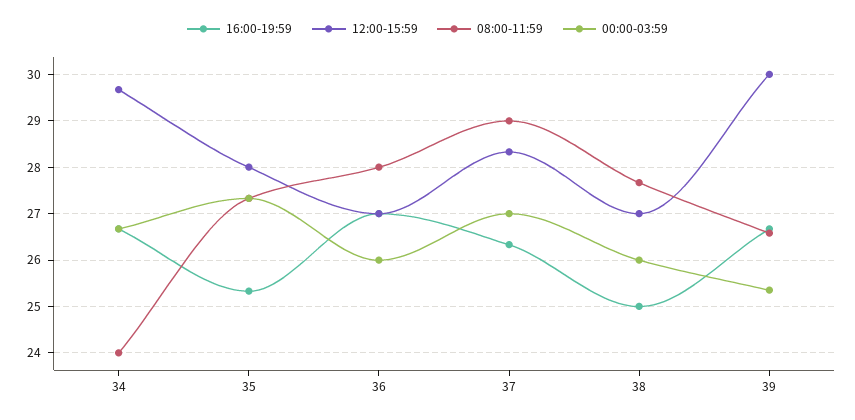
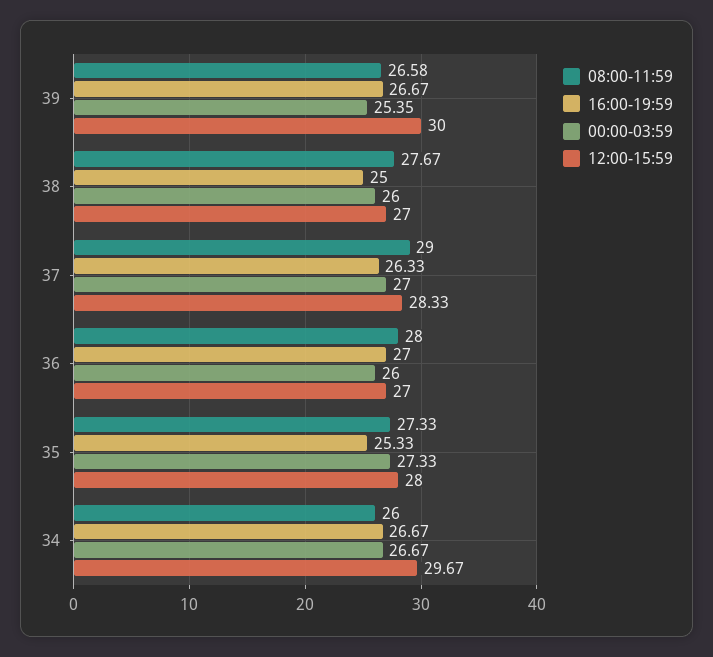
  {
    "16:00-19:59": {
      "34": 26.67,
      "35": 25.33,
      "36": 27,
      "37": 26.33,
      "38": 25,
      "39": 26.67
    },
    "12:00-15:59": {
      "34": 29.67,
      "35": 28,
      "36": 27,
      "37": 28.33,
      "38": 27,
      "39": 30
    },
    "08:00-11:59": {
-     "34": 24,
+     "34": 26,
      "35": 27.33,
      "36": 28,
      "37": 29,
      "38": 27.67,
      "39": 26.58
    },
    "00:00-03:59": {
      "34": 26.67,
      "35": 27.33,
      "36": 26,
      "37": 27,
      "38": 26,
      "39": 25.35
    }
  }

